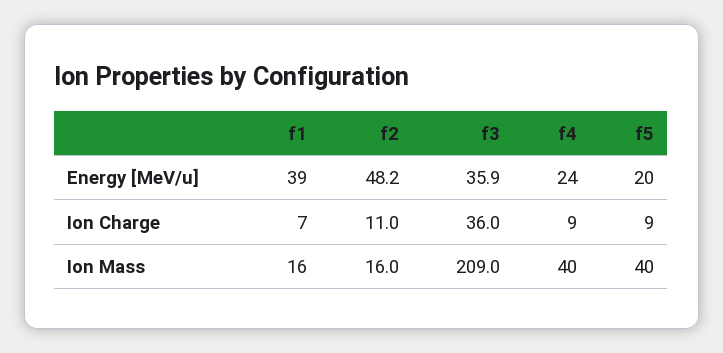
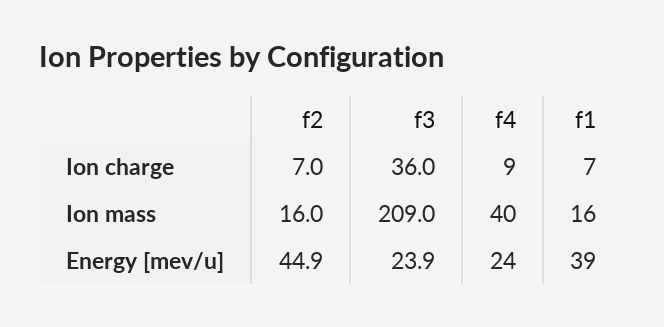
  {
    "f1": {
      "Energy [MeV/u]": 39,
      "Ion Charge": 7,
      "Ion Mass": 16
    },
    "f2": {
-     "Energy [MeV/u]": 48.2,
+     "Energy [MeV/u]": 44.9,
-     "Ion Charge": 11,
+     "Ion Charge": 7,
      "Ion Mass": 16
    },
    "f3": {
-     "Energy [MeV/u]": 35.9,
+     "Energy [MeV/u]": 23.9,
      "Ion Charge": 36,
      "Ion Mass": 209
    },
    "f4": {
      "Energy [MeV/u]": 24,
      "Ion Charge": 9,
      "Ion Mass": 40
-   },
+   }
-   "f5": {
-     "Energy [MeV/u]": 20,
-     "Ion Charge": 9,
-     "Ion Mass": 40
-   }
  }

